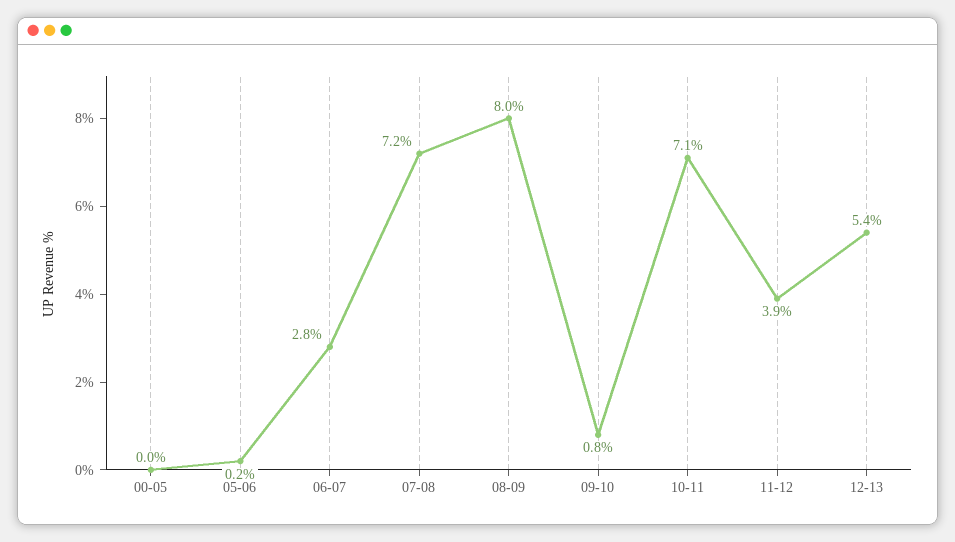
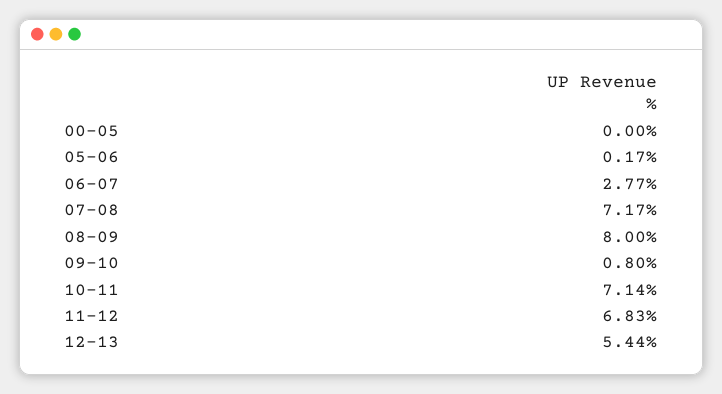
  {
    "00-05": 0,
    "05-06": 0.17,
    "06-07": 2.77,
    "07-08": 7.17,
    "08-09": 8,
    "09-10": 0.8,
    "10-11": 7.14,
-   "11-12": 3.9,
+   "11-12": 6.83,
    "12-13": 5.44
  }

